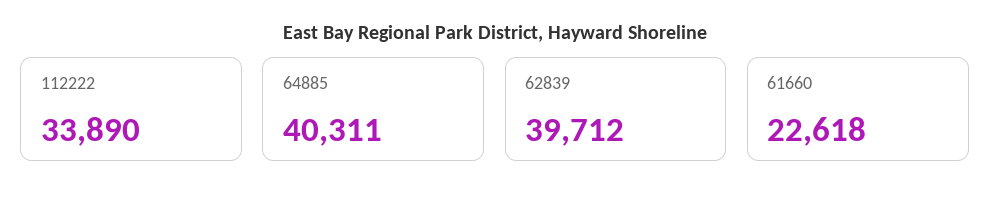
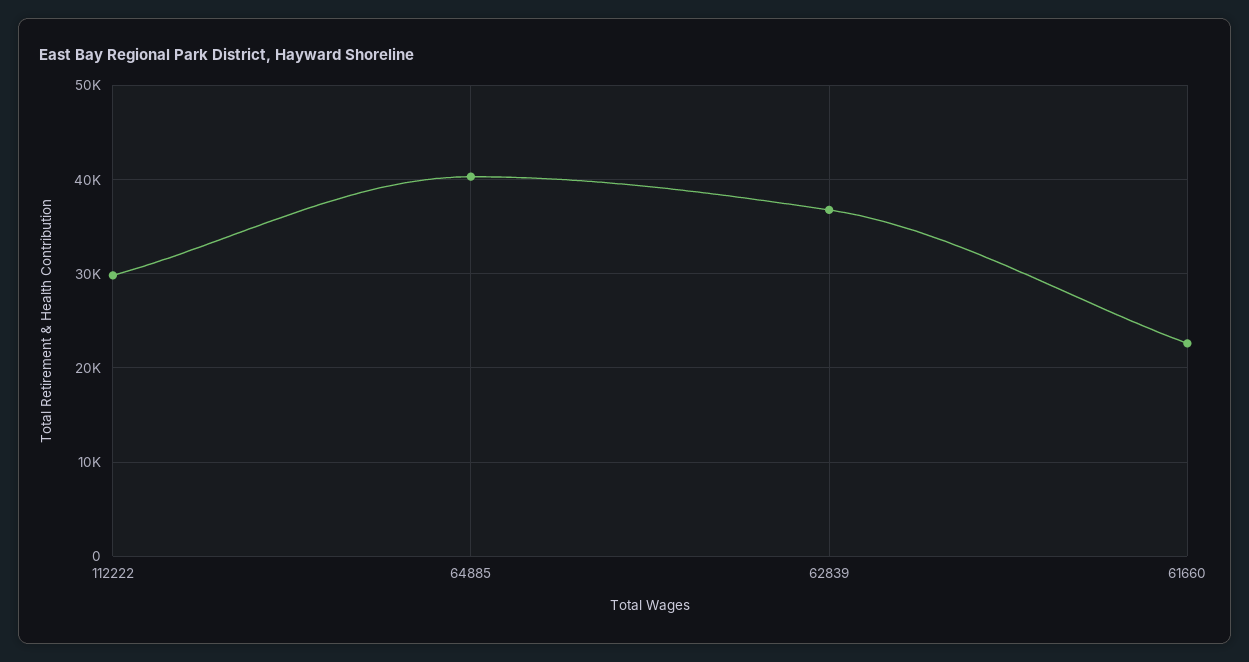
  {
-   "112222": 33890,
+   "112222": 30000,
    "64885": 40311,
-   "62839": 39712,
+   "62839": 37000,
    "61660": 22618
  }

